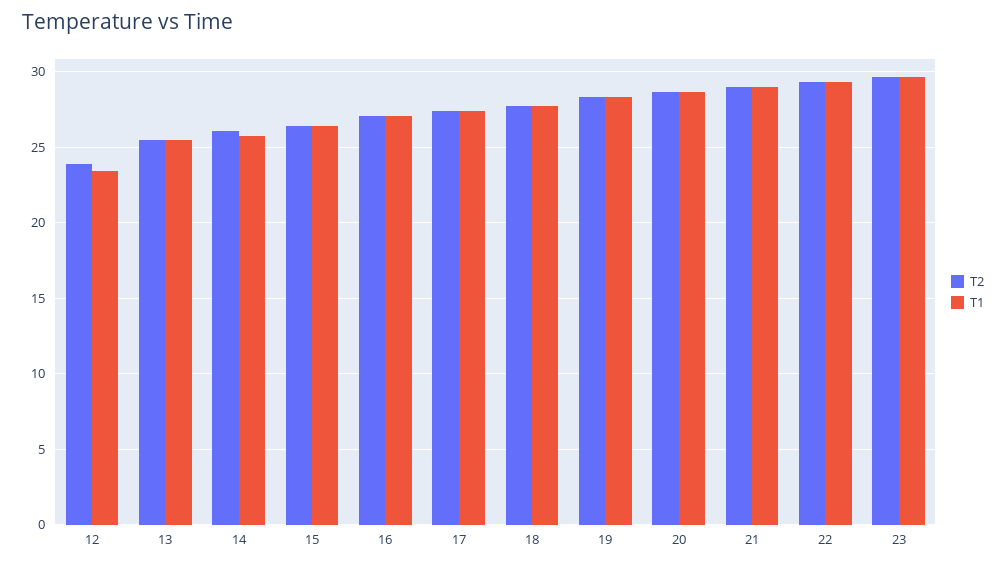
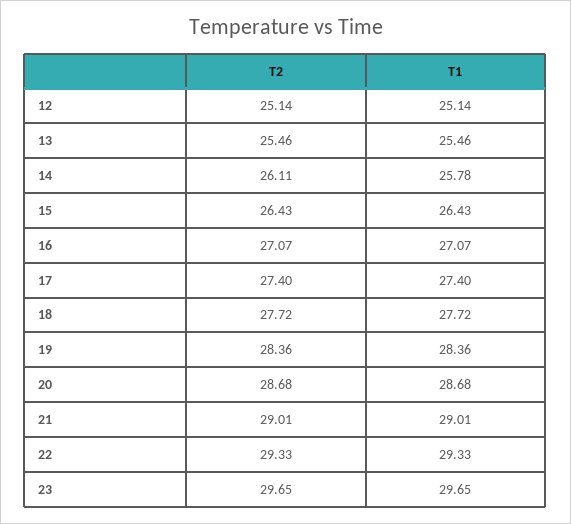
  {
    "T2": {
-     "12": 24,
+     "12": 25.14,
      "13": 25.46,
      "14": 26.11,
      "15": 26.43,
      "16": 27.07,
      "17": 27.4,
      "18": 27.72,
      "19": 28.36,
      "20": 28.68,
      "21": 29.01,
      "22": 29.33,
      "23": 29.65
    },
    "T1": {
-     "12": 23.5,
+     "12": 25.14,
      "13": 25.46,
      "14": 25.78,
      "15": 26.43,
      "16": 27.07,
      "17": 27.4,
      "18": 27.72,
      "19": 28.36,
      "20": 28.68,
      "21": 29.01,
      "22": 29.33,
      "23": 29.65
    }
  }

